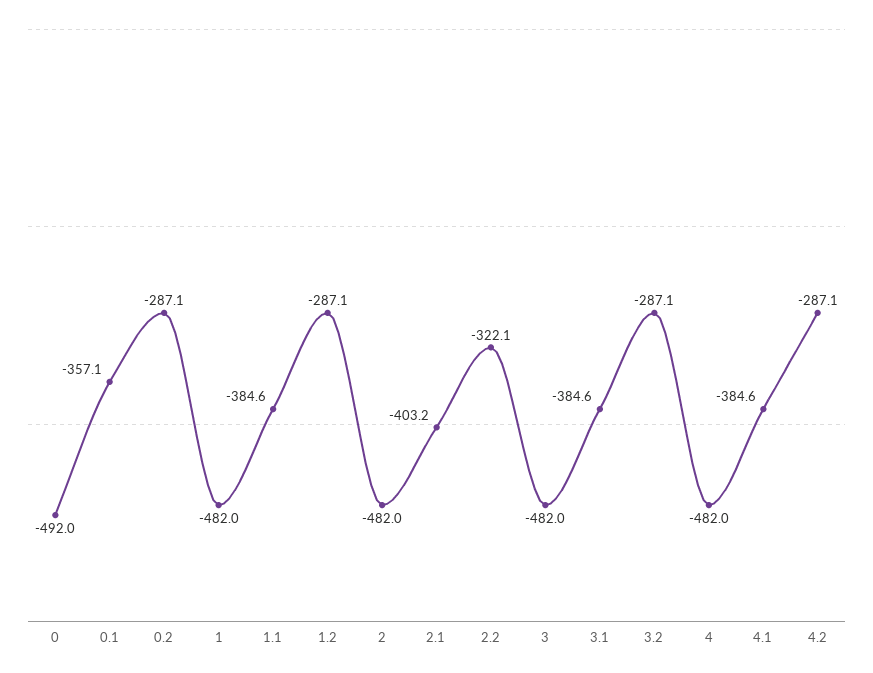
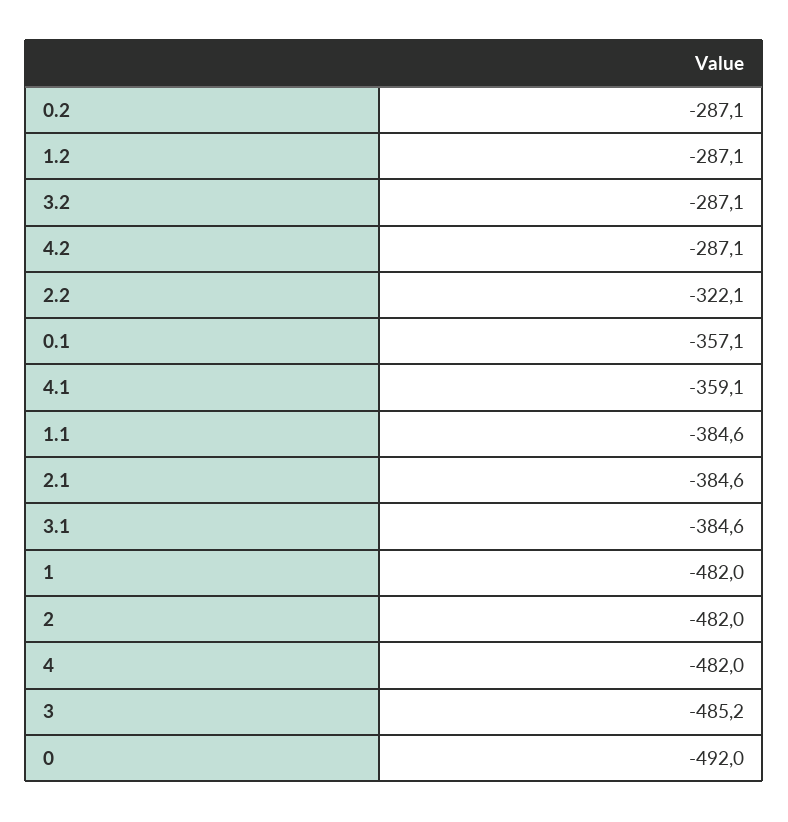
  {
    "0": -492,
    "0.1": -357.1,
    "0.2": -287.1,
    "1": -482,
    "1.1": -384.6,
    "1.2": -287.1,
    "2": -482,
-   "2.1": -403.2,
+   "2.1": -384.6,
    "2.2": -322.1,
-   "3": -482,
+   "3": -485.2,
    "3.1": -384.6,
    "3.2": -287.1,
    "4": -482,
-   "4.1": -384.6,
+   "4.1": -359.1,
    "4.2": -287.1
  }

